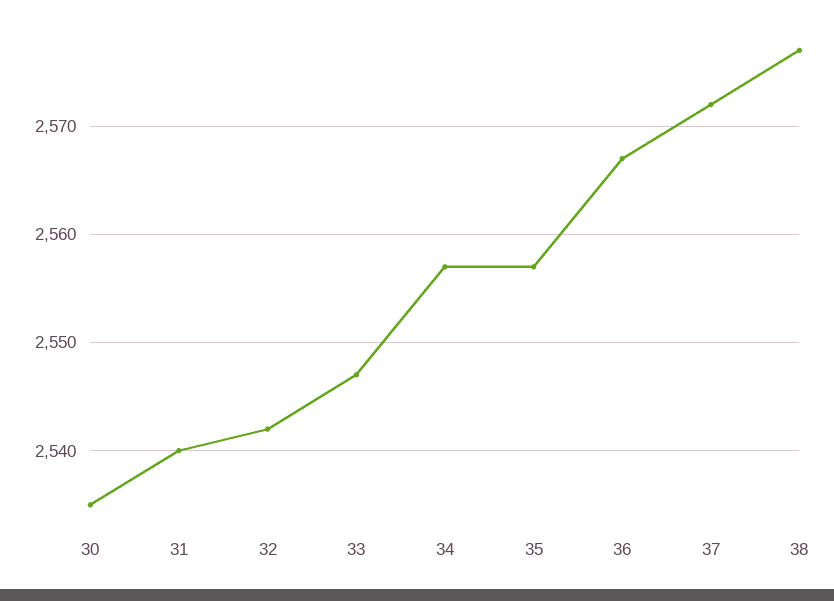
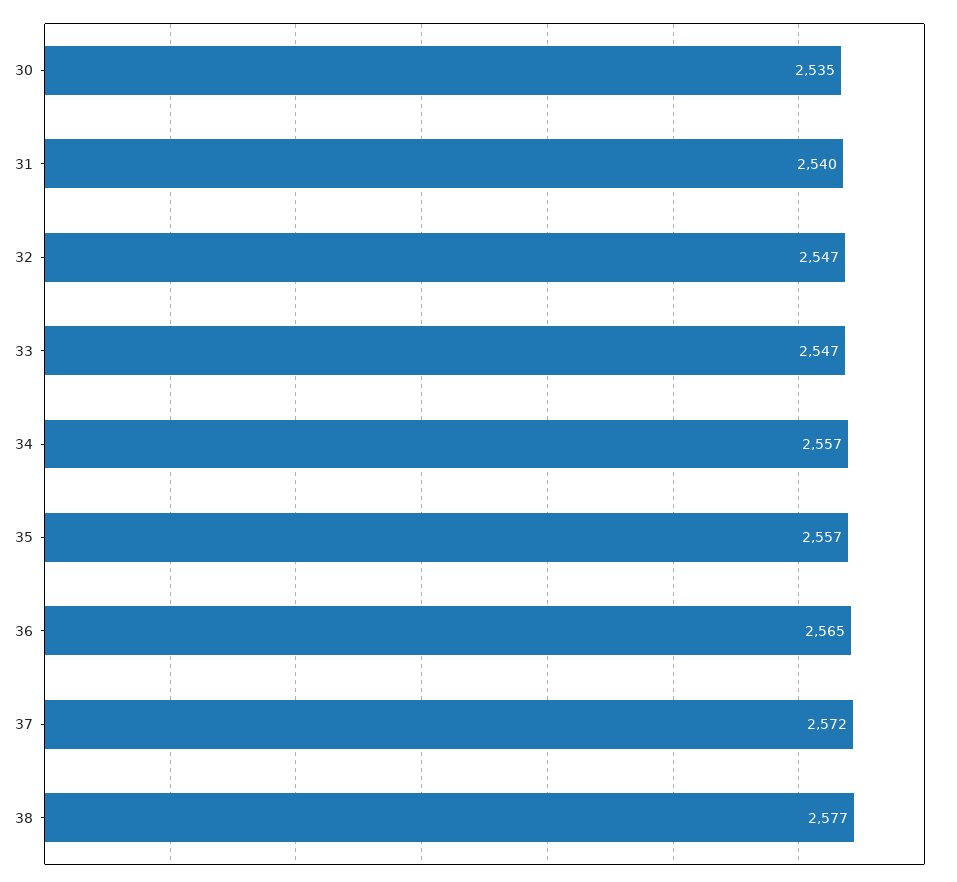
  {
    "30": 2535,
    "31": 2540,
-   "32": 2542,
+   "32": 2547,
    "33": 2547,
    "34": 2557,
    "35": 2557,
-   "36": 2567,
+   "36": 2565,
    "37": 2572,
    "38": 2577
  }

